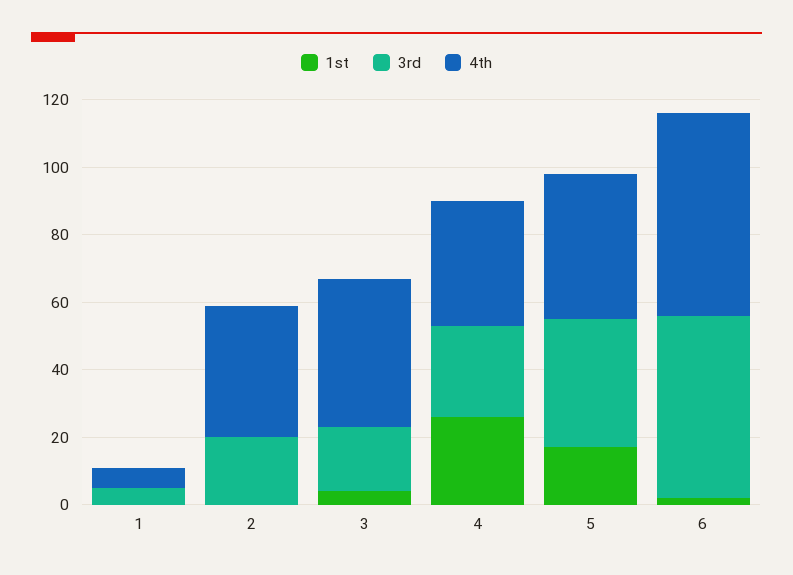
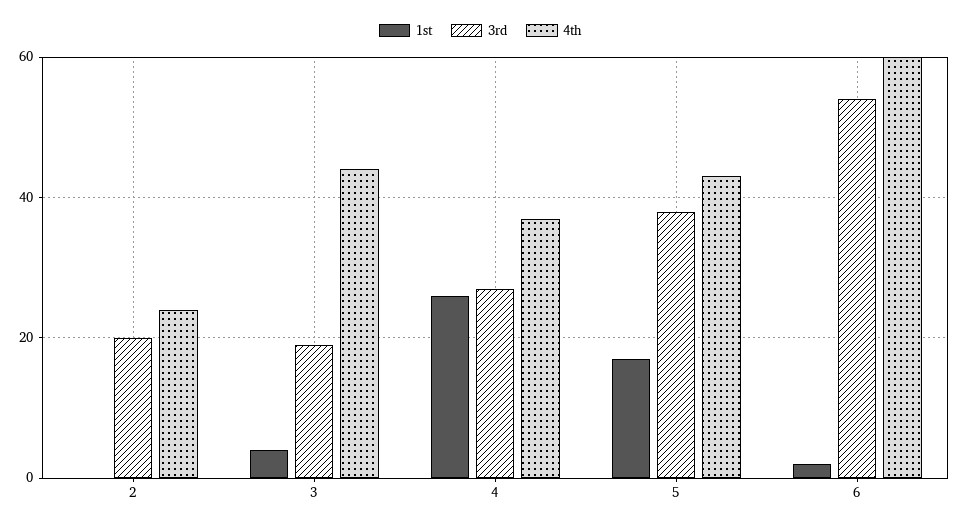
  {
    "1st": {
-     "1": 0,
      "2": 0,
      "3": 5,
      "4": 25,
      "5": 15,
      "6": 0
    },
    "3rd": {
-     "1": 5,
      "2": 20,
      "3": 20,
      "4": 25,
      "5": 40,
      "6": 55
    },
    "4th": {
-     "1": 5,
-     "2": 40,
+     "2": 25,
      "3": 45,
      "4": 35,
      "5": 45,
      "6": 60
    }
  }

